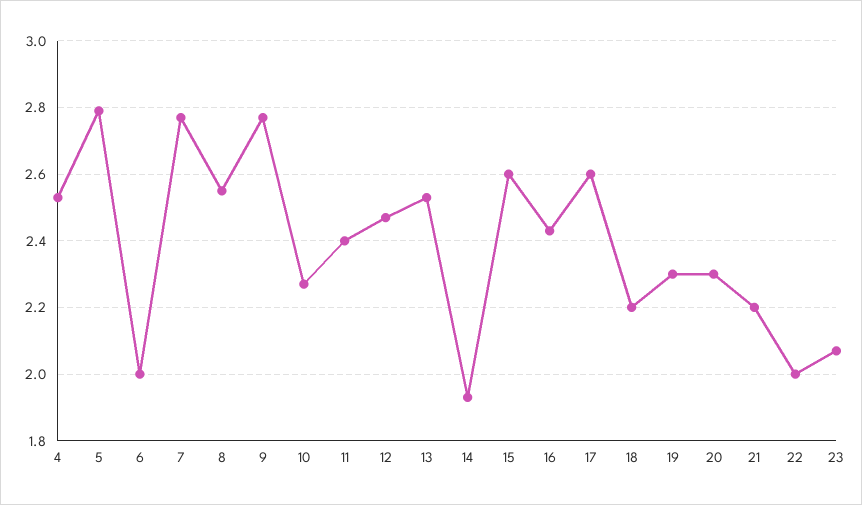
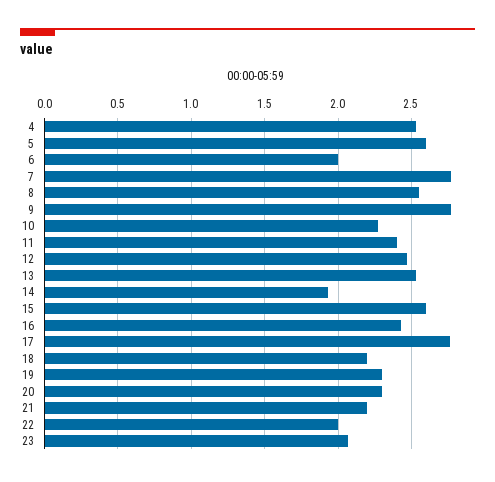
  {
    "4": 2.55,
-   "5": 2.8,
+   "5": 2.6,
    "6": 2,
    "7": 2.75,
    "8": 2.55,
    "9": 2.75,
    "10": 2.25,
    "11": 2.4,
    "12": 2.45,
    "13": 2.55,
    "14": 1.95,
    "15": 2.6,
    "16": 2.45,
-   "17": 2.6,
+   "17": 2.75,
    "18": 2.2,
    "19": 2.3,
    "20": 2.3,
    "21": 2.2,
    "22": 2,
    "23": 2.05
  }

